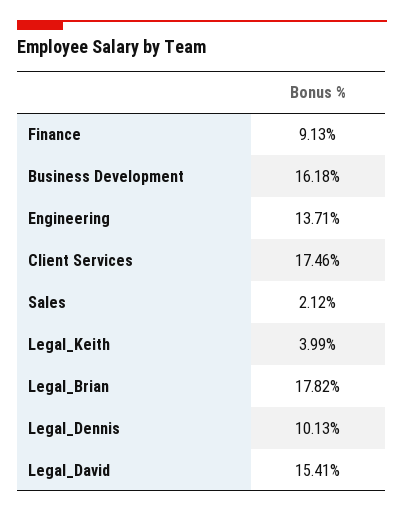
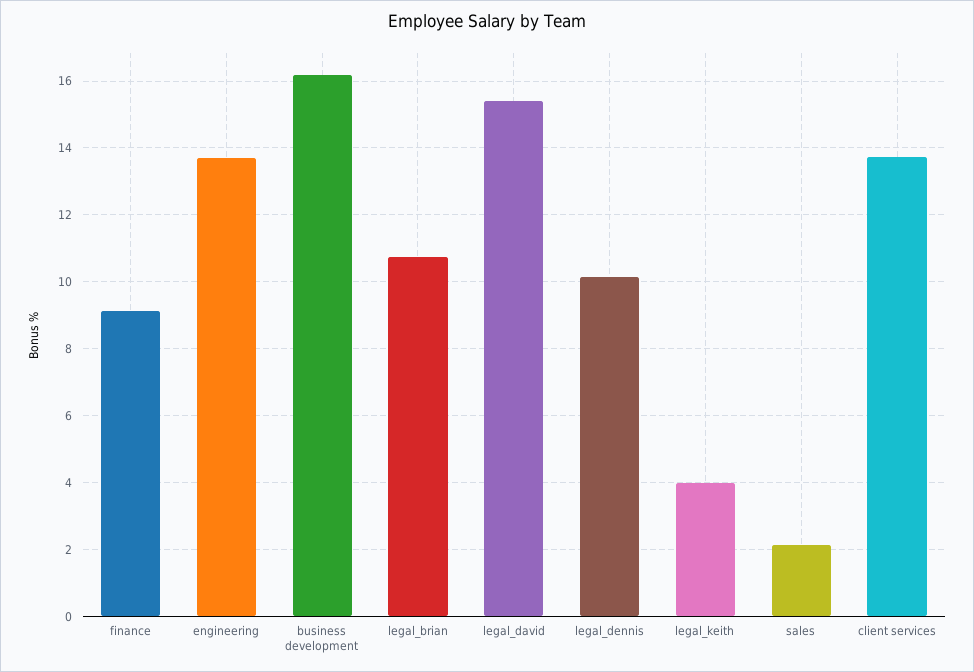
  {
    "Finance": 9.13,
    "Business Development": 16.18,
    "Engineering": 13.71,
-   "Client Services": 17.46,
+   "Client Services": 13.8,
    "Sales": 2.12,
    "Legal_Keith": 3.99,
-   "Legal_Brian": 17.82,
+   "Legal_Brian": 10.8,
    "Legal_Dennis": 10.13,
    "Legal_David": 15.41
  }

